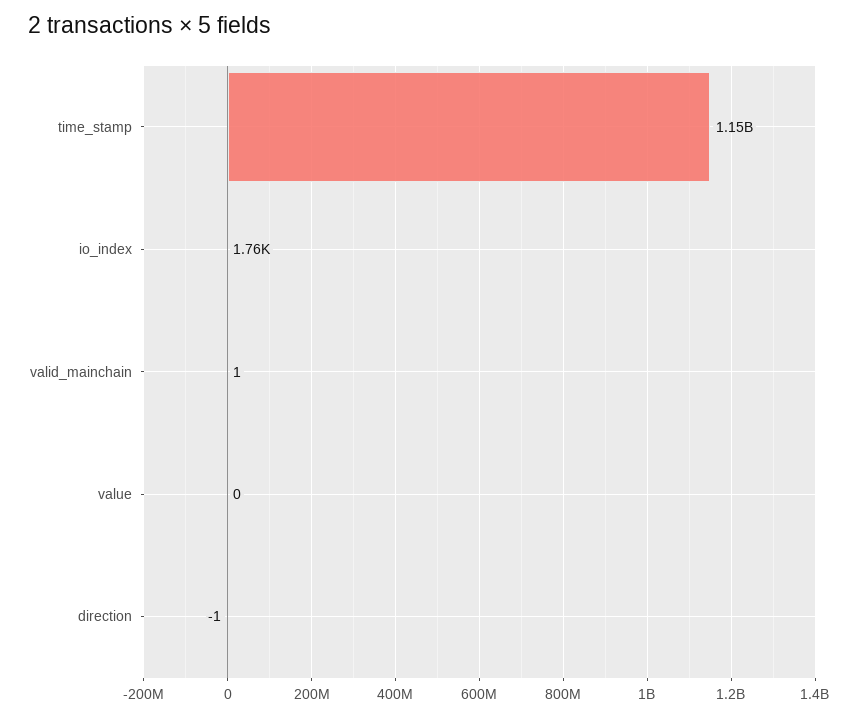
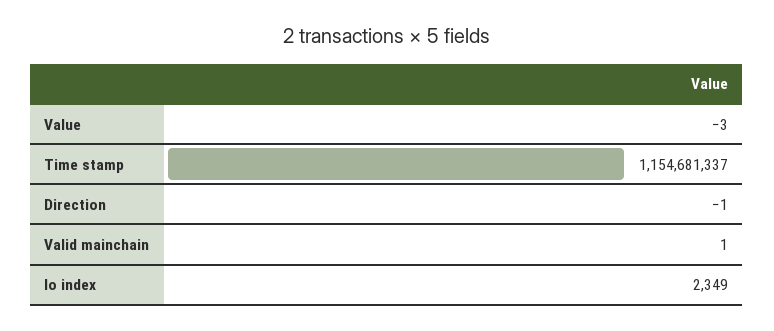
  {
    "time_stamp": 1154681337,
-   "io_index": 1760,
+   "io_index": 2349,
    "valid_mainchain": 1,
-   "value": 0,
+   "value": -3,
    "direction": -1
  }

